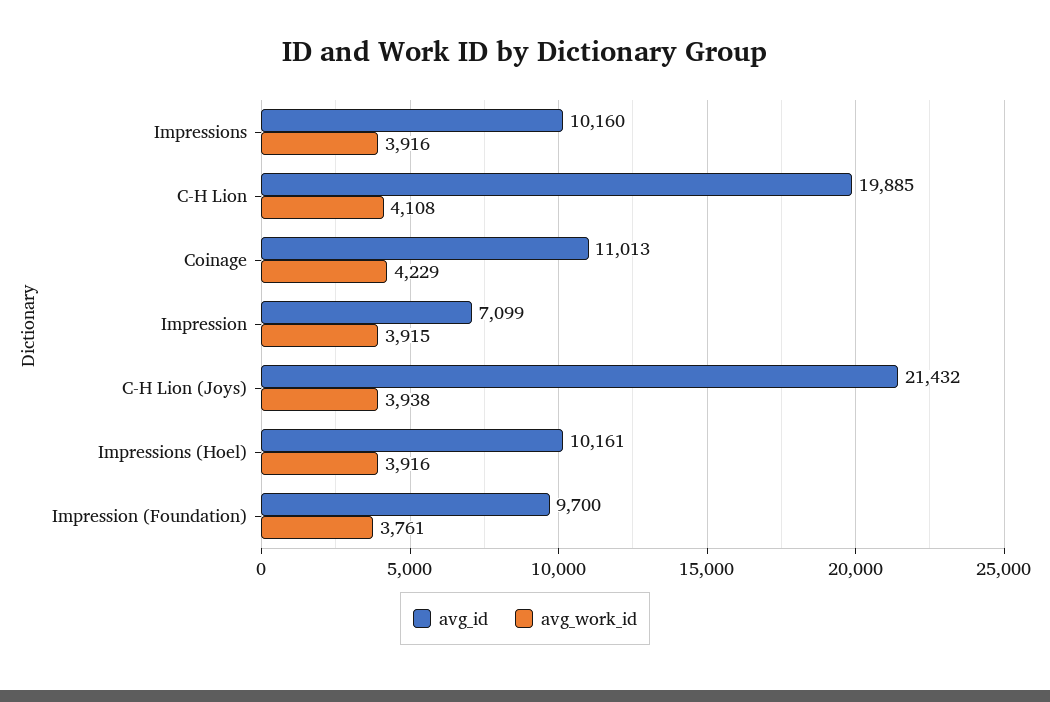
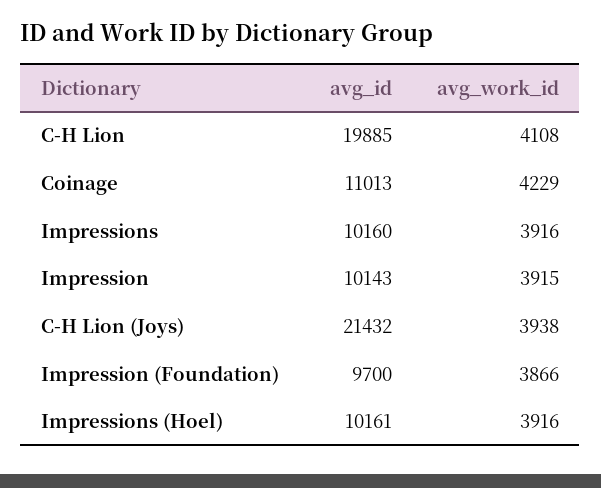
  {
    "avg_id": {
      "Impressions": 10160,
      "C-H Lion": 19885,
      "Coinage": 11013,
-     "Impression": 7099,
+     "Impression": 10143,
      "C-H Lion (Joys)": 21432,
      "Impressions (Hoel)": 10161,
      "Impression (Foundation)": 9700
    },
    "avg_work_id": {
      "Impressions": 3916,
      "C-H Lion": 4108,
      "Coinage": 4229,
      "Impression": 3915,
      "C-H Lion (Joys)": 3938,
      "Impressions (Hoel)": 3916,
-     "Impression (Foundation)": 3761
+     "Impression (Foundation)": 3866
    }
  }

